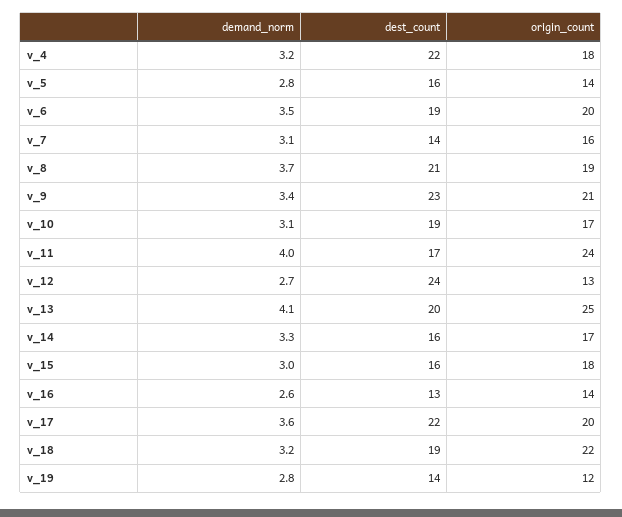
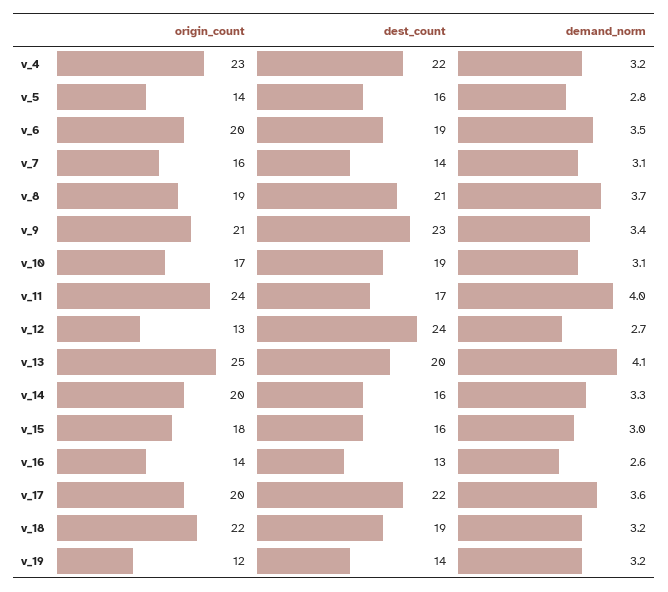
  {
    "demand_norm": {
      "v_4": 3.2,
      "v_5": 2.8,
      "v_6": 3.5,
      "v_7": 3.1,
      "v_8": 3.7,
      "v_9": 3.4,
      "v_10": 3.1,
      "v_11": 4,
      "v_12": 2.7,
      "v_13": 4.1,
      "v_14": 3.3,
      "v_15": 3,
      "v_16": 2.6,
      "v_17": 3.6,
      "v_18": 3.2,
-     "v_19": 2.8
+     "v_19": 3.2
    },
    "dest_count": {
      "v_4": 22,
      "v_5": 16,
      "v_6": 19,
      "v_7": 14,
      "v_8": 21,
      "v_9": 23,
      "v_10": 19,
      "v_11": 17,
      "v_12": 24,
      "v_13": 20,
      "v_14": 16,
      "v_15": 16,
      "v_16": 13,
      "v_17": 22,
      "v_18": 19,
      "v_19": 14
    },
    "origin_count": {
-     "v_4": 18,
+     "v_4": 23,
      "v_5": 14,
      "v_6": 20,
      "v_7": 16,
      "v_8": 19,
      "v_9": 21,
      "v_10": 17,
      "v_11": 24,
      "v_12": 13,
      "v_13": 25,
-     "v_14": 17,
+     "v_14": 20,
      "v_15": 18,
      "v_16": 14,
      "v_17": 20,
      "v_18": 22,
      "v_19": 12
    }
  }

